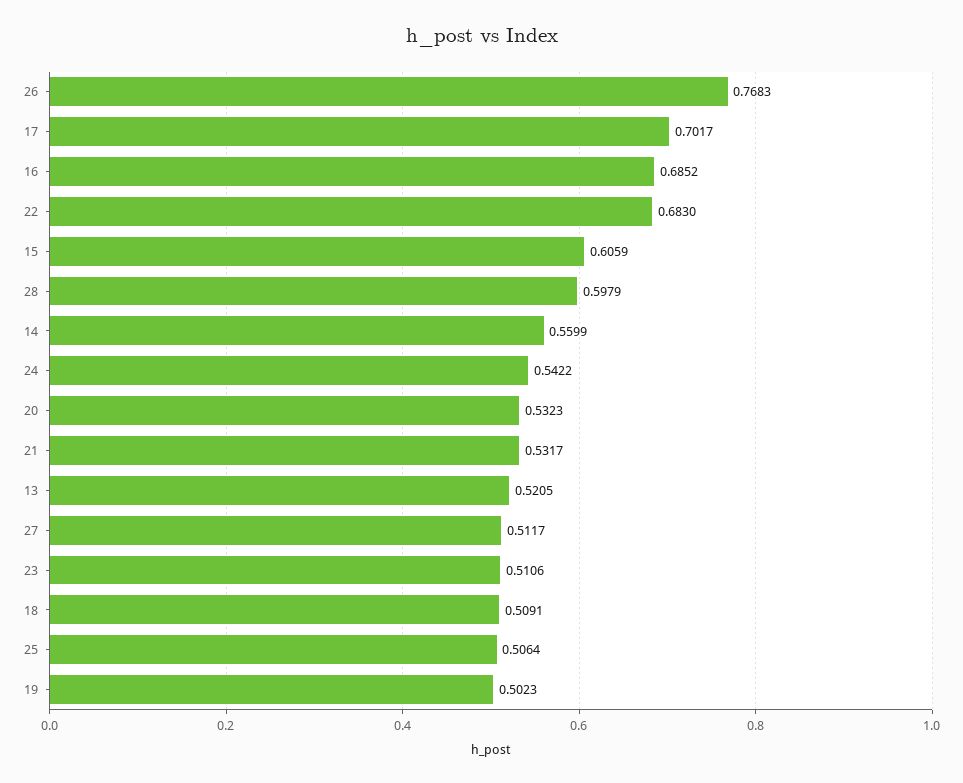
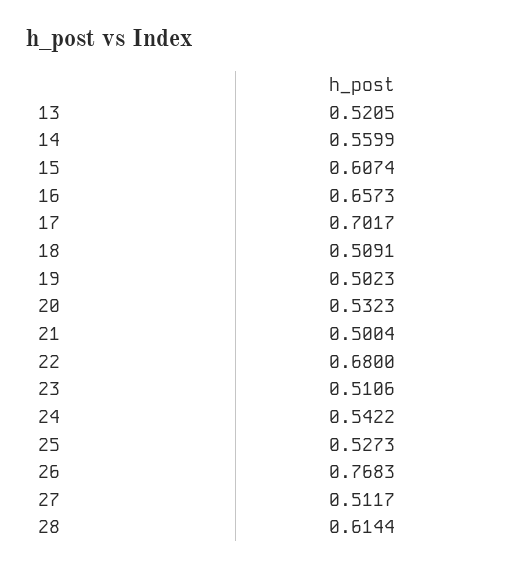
  {
    "26": 0.7683,
    "17": 0.7017,
-   "16": 0.6852,
+   "16": 0.6573,
-   "22": 0.683,
+   "22": 0.68,
-   "15": 0.6059,
+   "15": 0.6074,
-   "28": 0.5979,
+   "28": 0.6144,
    "14": 0.5599,
    "24": 0.5422,
    "20": 0.5323,
-   "21": 0.5317,
+   "21": 0.5004,
    "13": 0.5205,
    "27": 0.5117,
    "23": 0.5106,
    "18": 0.5091,
-   "25": 0.5064,
+   "25": 0.5273,
    "19": 0.5023
  }

